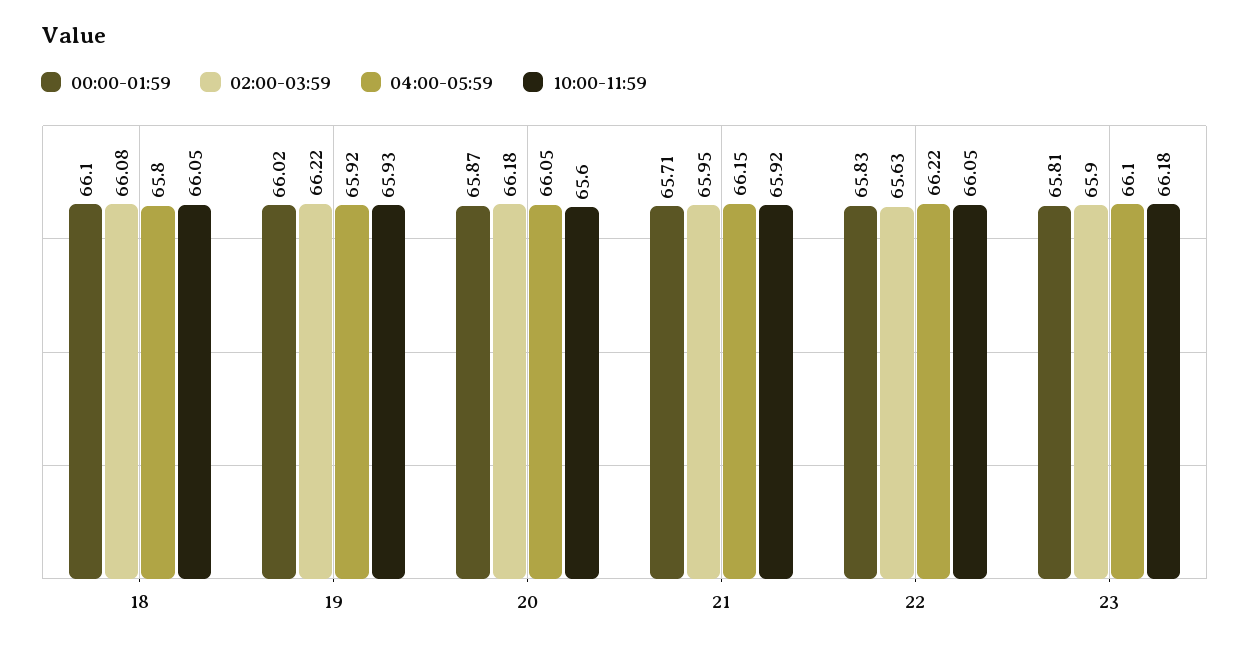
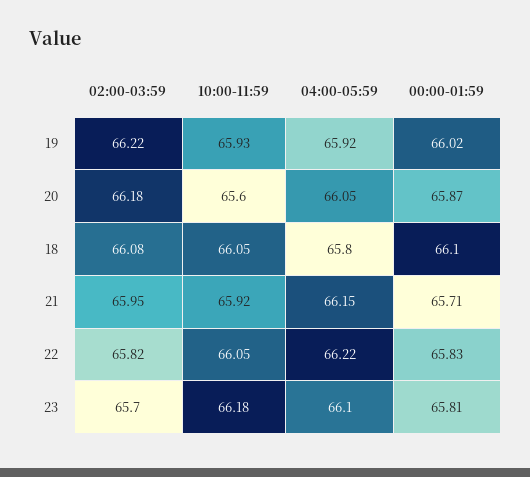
  {
    "00:00-01:59": {
      "18": 66.1,
      "19": 66.02,
      "20": 65.87,
      "21": 65.71,
      "22": 65.83,
      "23": 65.81
    },
    "02:00-03:59": {
      "18": 66.08,
      "19": 66.22,
      "20": 66.18,
      "21": 65.95,
-     "22": 65.63,
+     "22": 65.82,
-     "23": 65.9
+     "23": 65.7
    },
    "04:00-05:59": {
      "18": 65.8,
      "19": 65.92,
      "20": 66.05,
      "21": 66.15,
      "22": 66.22,
      "23": 66.1
    },
    "10:00-11:59": {
      "18": 66.05,
      "19": 65.93,
      "20": 65.6,
      "21": 65.92,
      "22": 66.05,
      "23": 66.18
    }
  }

